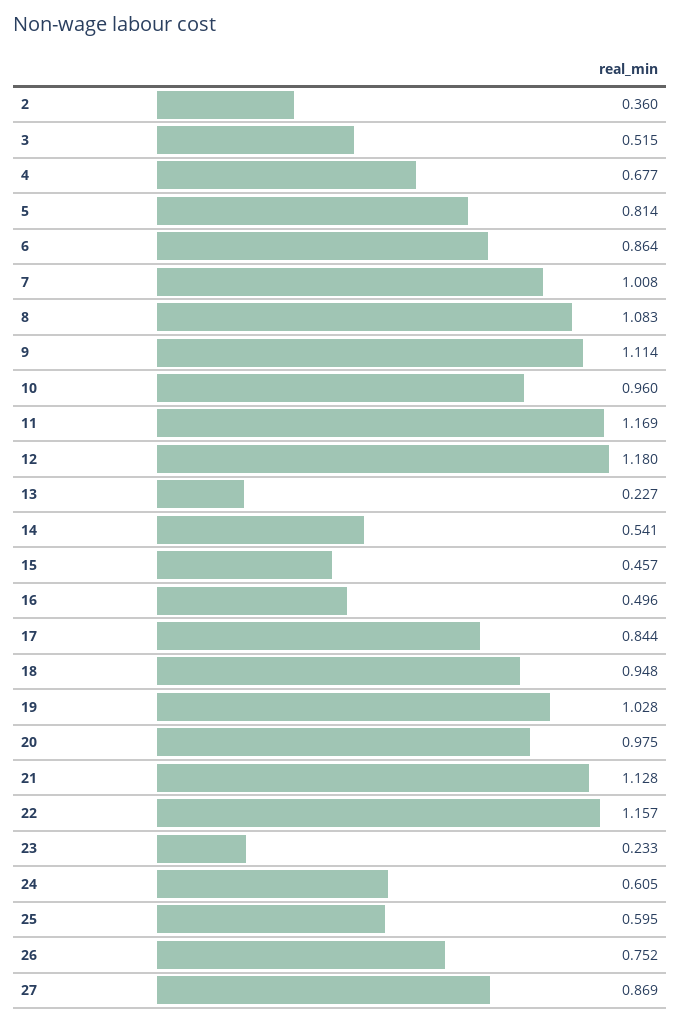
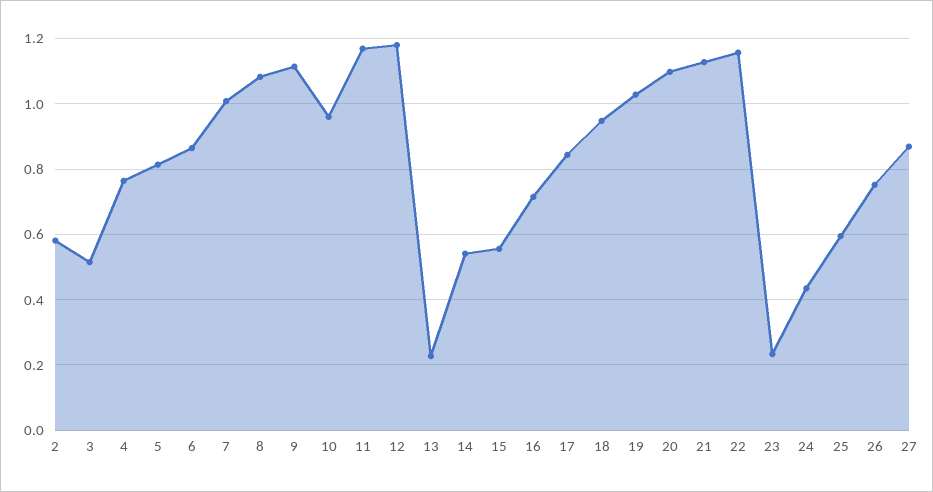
  {
-   "2": 0.36,
+   "2": 0.58,
    "3": 0.515,
-   "4": 0.677,
+   "4": 0.76,
    "5": 0.814,
    "6": 0.864,
    "7": 1.008,
    "8": 1.083,
    "9": 1.114,
    "10": 0.96,
    "11": 1.169,
    "12": 1.18,
    "13": 0.227,
    "14": 0.541,
-   "15": 0.457,
+   "15": 0.56,
-   "16": 0.496,
+   "16": 0.72,
    "17": 0.844,
    "18": 0.948,
    "19": 1.028,
-   "20": 0.975,
+   "20": 1.1,
    "21": 1.128,
    "22": 1.157,
    "23": 0.233,
-   "24": 0.605,
+   "24": 0.44,
    "25": 0.595,
    "26": 0.752,
    "27": 0.869
  }

